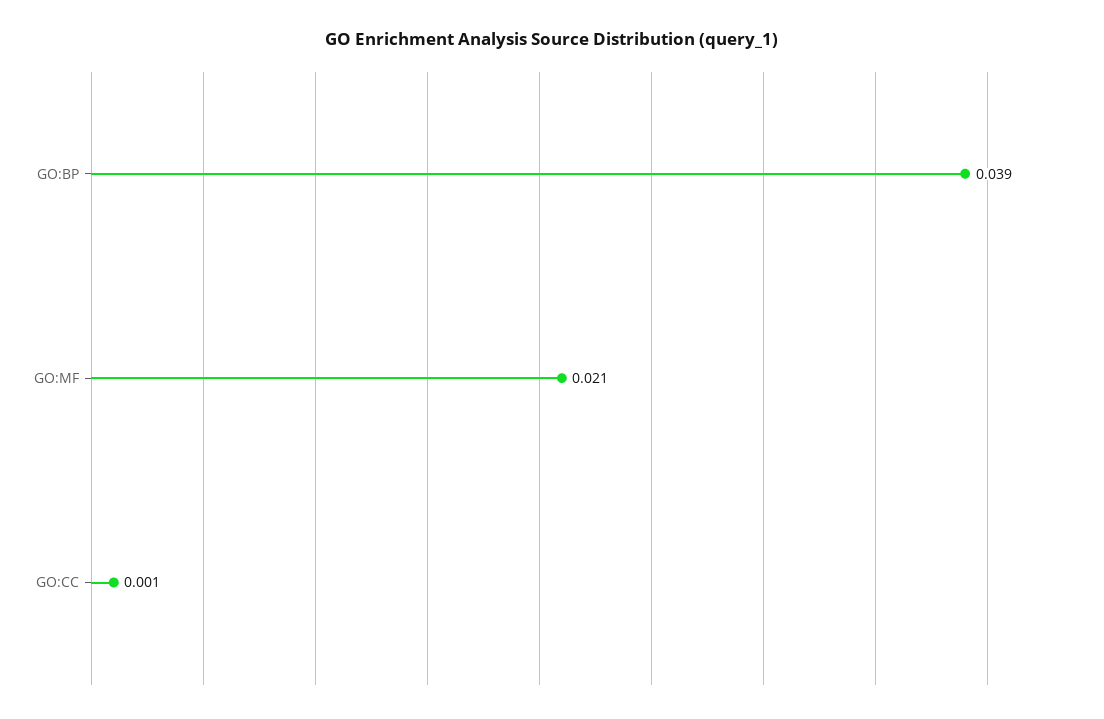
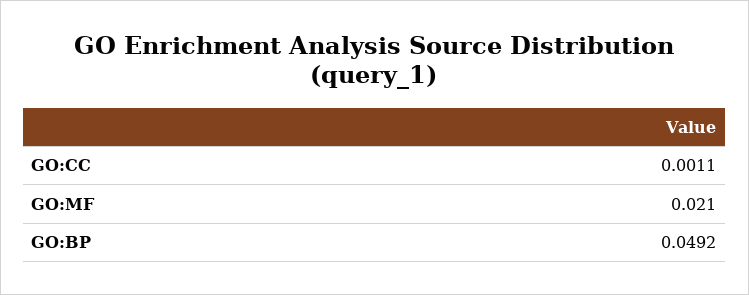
  {
-   "GO:BP": 0.039,
+   "GO:BP": 0.0492,
    "GO:MF": 0.021,
    "GO:CC": 0.0011
  }

